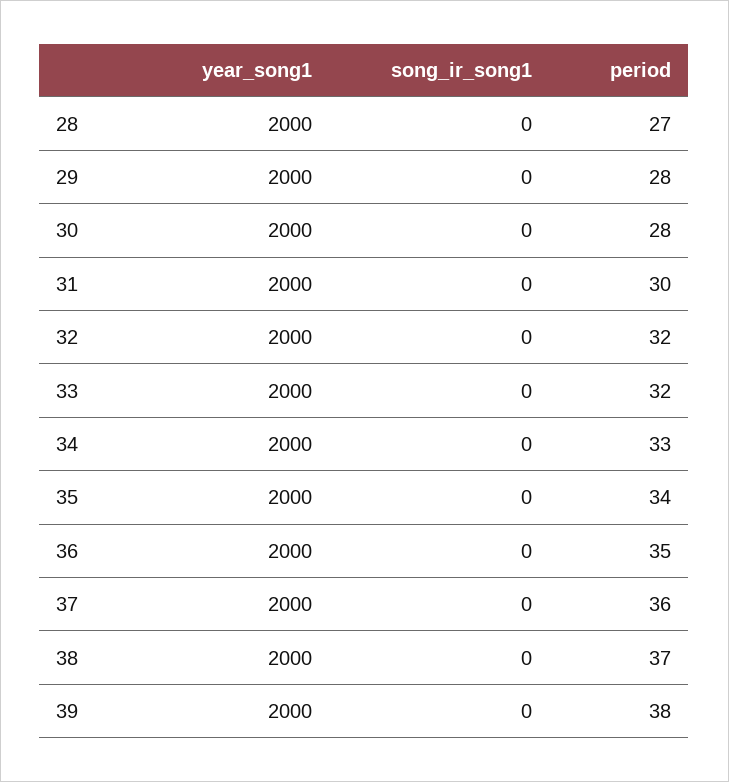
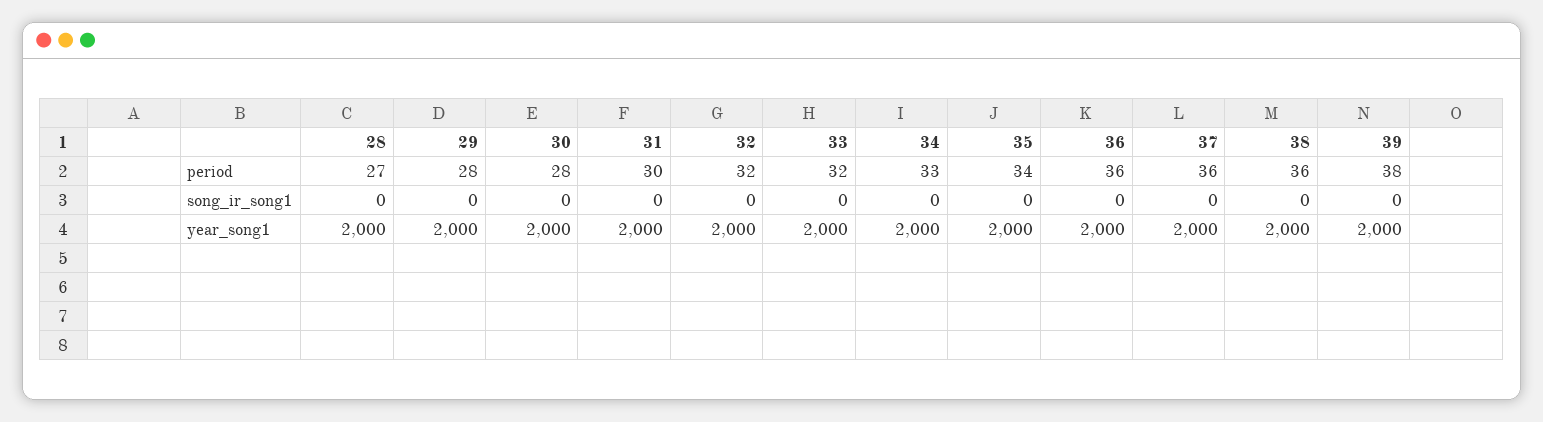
  {
    "year_song1": {
      "28": 2000,
      "29": 2000,
      "30": 2000,
      "31": 2000,
      "32": 2000,
      "33": 2000,
      "34": 2000,
      "35": 2000,
      "36": 2000,
      "37": 2000,
      "38": 2000,
      "39": 2000
    },
    "song_ir_song1": {
      "28": 0,
      "29": 0,
      "30": 0,
      "31": 0,
      "32": 0,
      "33": 0,
      "34": 0,
      "35": 0,
      "36": 0,
      "37": 0,
      "38": 0,
      "39": 0
    },
    "period": {
      "28": 27,
      "29": 28,
      "30": 28,
      "31": 30,
      "32": 32,
      "33": 32,
      "34": 33,
      "35": 34,
-     "36": 35,
+     "36": 36,
      "37": 36,
-     "38": 37,
+     "38": 36,
      "39": 38
    }
  }

